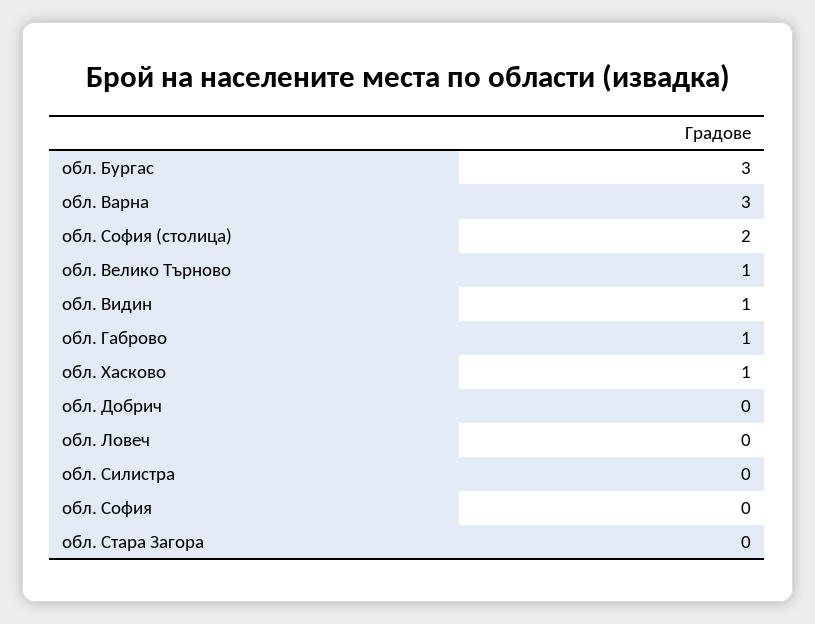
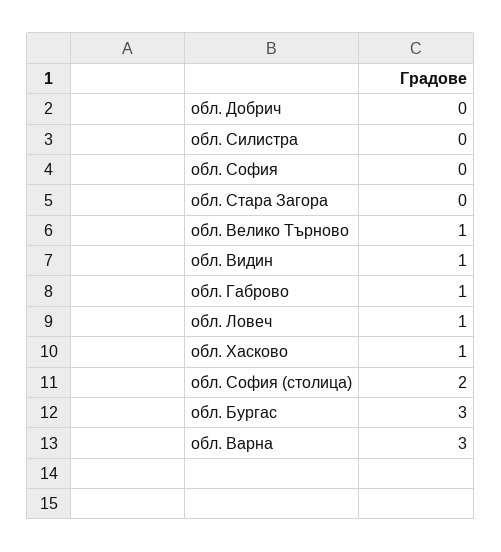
  {
    "обл. Бургас": 3,
    "обл. Варна": 3,
    "обл. София (столица)": 2,
    "обл. Велико Търново": 1,
    "обл. Видин": 1,
    "обл. Габрово": 1,
    "обл. Хасково": 1,
    "обл. Добрич": 0,
-   "обл. Ловеч": 0,
+   "обл. Ловеч": 1,
    "обл. Силистра": 0,
    "обл. София": 0,
    "обл. Стара Загора": 0
  }

